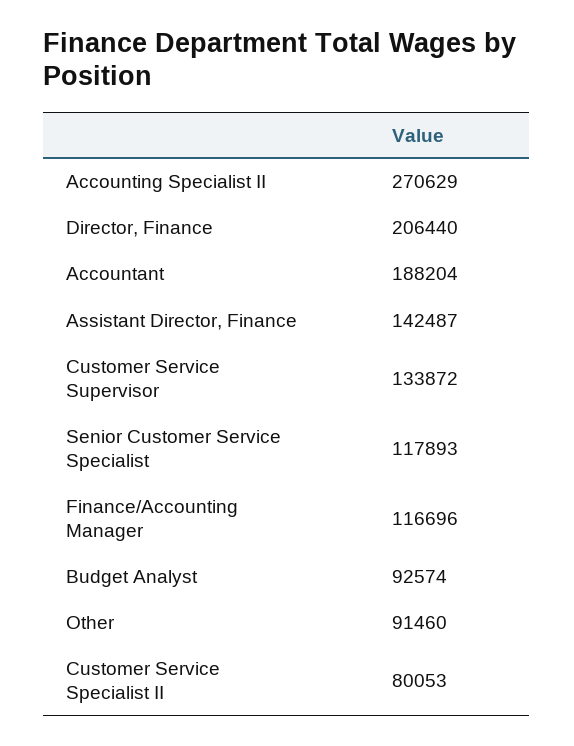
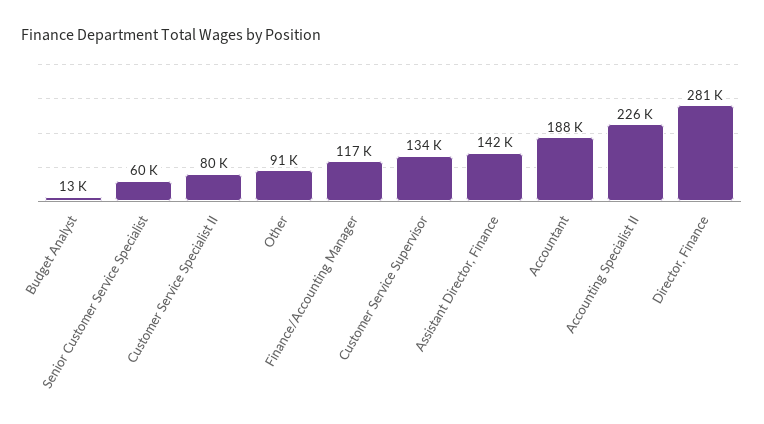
  {
-   "Accounting Specialist II": 270629,
+   "Accounting Specialist II": 226000,
-   "Director, Finance": 206440,
+   "Director, Finance": 281000,
    "Accountant": 188204,
    "Assistant Director, Finance": 142487,
    "Customer Service Supervisor": 133872,
-   "Senior Customer Service Specialist": 117893,
+   "Senior Customer Service Specialist": 60000,
    "Finance/Accounting Manager": 116696,
-   "Budget Analyst": 92574,
+   "Budget Analyst": 13000,
    "Other": 91460,
    "Customer Service Specialist II": 80053
  }

